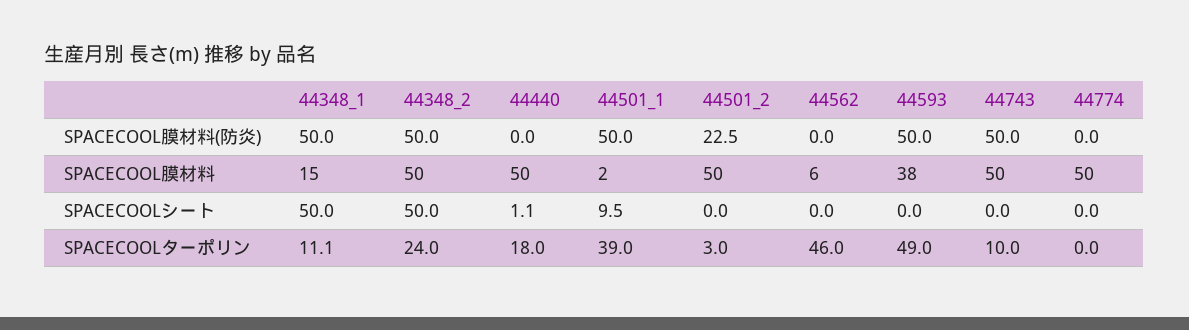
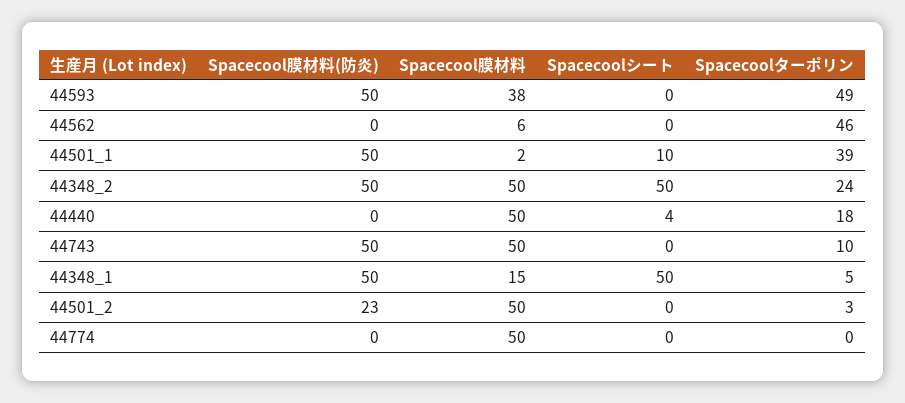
  {
    "44348_1": {
      "SPACECOOL膜材料(防炎)": 50,
      "SPACECOOL膜材料": 15,
      "SPACECOOLシート": 50,
-     "SPACECOOLターポリン": 11.1
+     "SPACECOOLターポリン": 5
    },
    "44348_2": {
      "SPACECOOL膜材料(防炎)": 50,
      "SPACECOOL膜材料": 50,
      "SPACECOOLシート": 50,
      "SPACECOOLターポリン": 24
    },
    "44440": {
      "SPACECOOL膜材料(防炎)": 0,
      "SPACECOOL膜材料": 50,
-     "SPACECOOLシート": 1.1,
+     "SPACECOOLシート": 4,
      "SPACECOOLターポリン": 18
    },
    "44501_1": {
      "SPACECOOL膜材料(防炎)": 50,
      "SPACECOOL膜材料": 2,
      "SPACECOOLシート": 9.5,
      "SPACECOOLターポリン": 39
    },
    "44501_2": {
      "SPACECOOL膜材料(防炎)": 22.5,
      "SPACECOOL膜材料": 50,
      "SPACECOOLシート": 0,
      "SPACECOOLターポリン": 3
    },
    "44562": {
      "SPACECOOL膜材料(防炎)": 0,
      "SPACECOOL膜材料": 6,
      "SPACECOOLシート": 0,
      "SPACECOOLターポリン": 46
    },
    "44593": {
      "SPACECOOL膜材料(防炎)": 50,
      "SPACECOOL膜材料": 38,
      "SPACECOOLシート": 0,
      "SPACECOOLターポリン": 49
    },
    "44743": {
      "SPACECOOL膜材料(防炎)": 50,
      "SPACECOOL膜材料": 50,
      "SPACECOOLシート": 0,
      "SPACECOOLターポリン": 10
    },
    "44774": {
      "SPACECOOL膜材料(防炎)": 0,
      "SPACECOOL膜材料": 50,
      "SPACECOOLシート": 0,
      "SPACECOOLターポリン": 0
    }
  }

